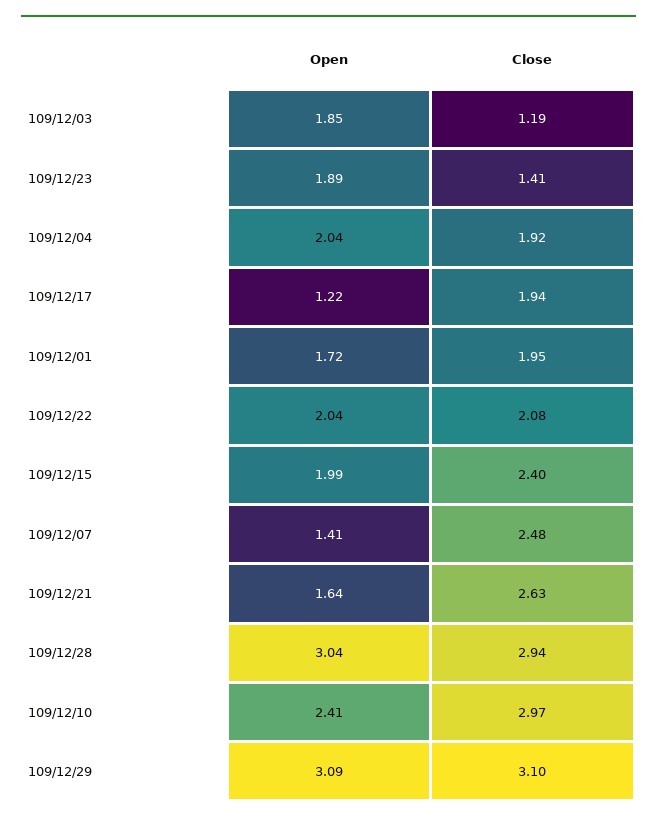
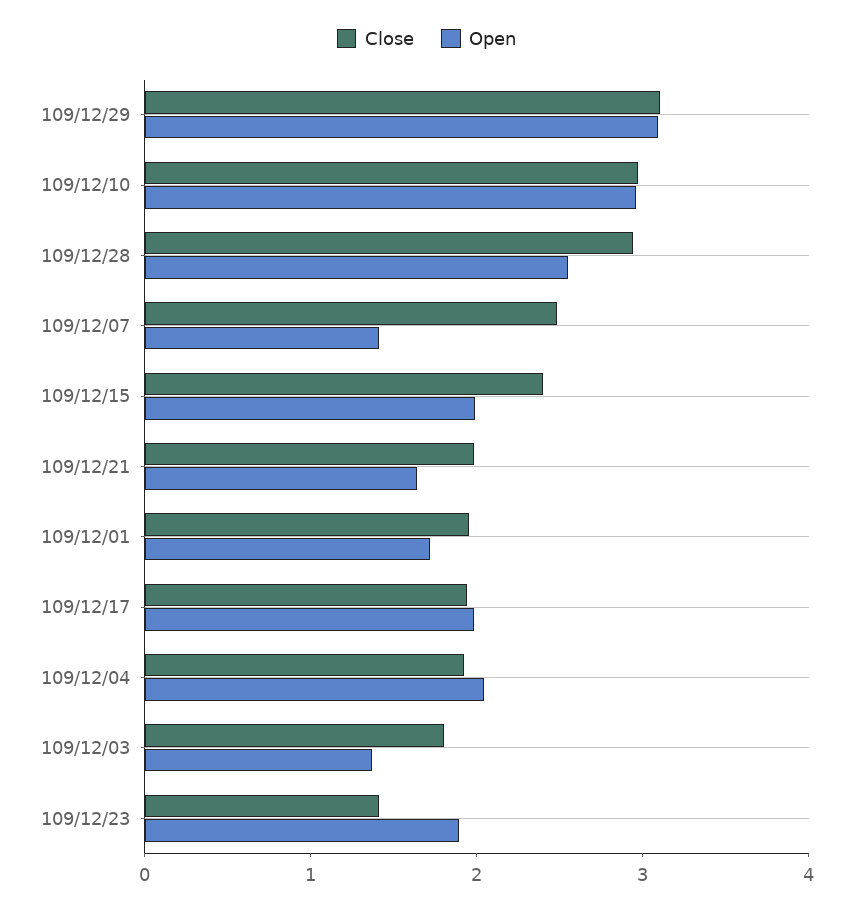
  {
    "Open": {
-     "109/12/03": 1.85,
+     "109/12/03": 1.4,
      "109/12/23": 1.89,
      "109/12/04": 2.04,
-     "109/12/17": 1.22,
+     "109/12/17": 2,
      "109/12/01": 1.72,
-     "109/12/22": 2.04,
      "109/12/15": 1.99,
      "109/12/07": 1.41,
      "109/12/21": 1.64,
-     "109/12/28": 3.04,
+     "109/12/28": 2.6,
-     "109/12/10": 2.41,
+     "109/12/10": 3,
      "109/12/29": 3.09
    },
    "Close": {
-     "109/12/03": 1.19,
+     "109/12/03": 1.8,
      "109/12/23": 1.41,
      "109/12/04": 1.92,
      "109/12/17": 1.94,
      "109/12/01": 1.95,
-     "109/12/22": 2.08,
      "109/12/15": 2.4,
      "109/12/07": 2.48,
-     "109/12/21": 2.63,
+     "109/12/21": 2,
      "109/12/28": 2.94,
      "109/12/10": 2.97,
      "109/12/29": 3.1
    }
  }

